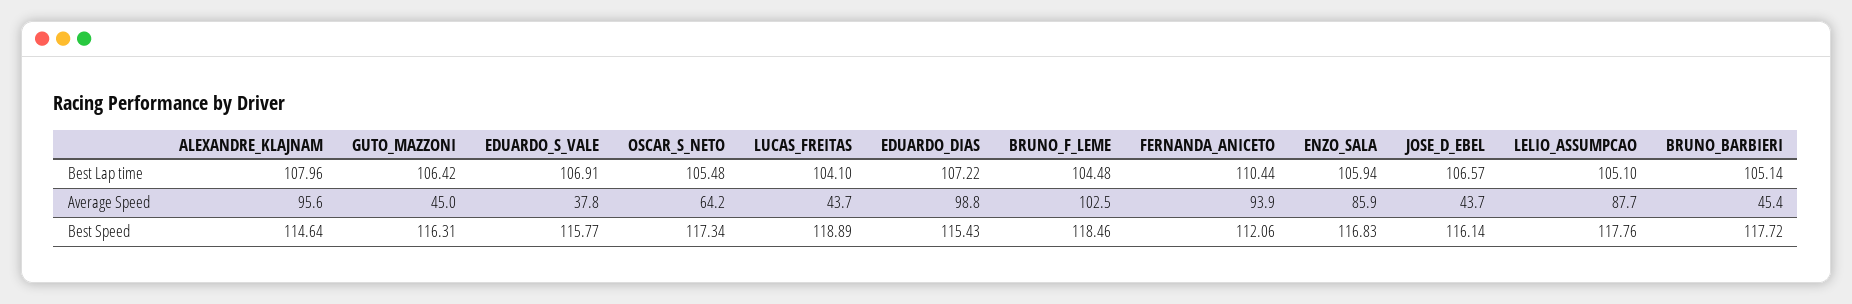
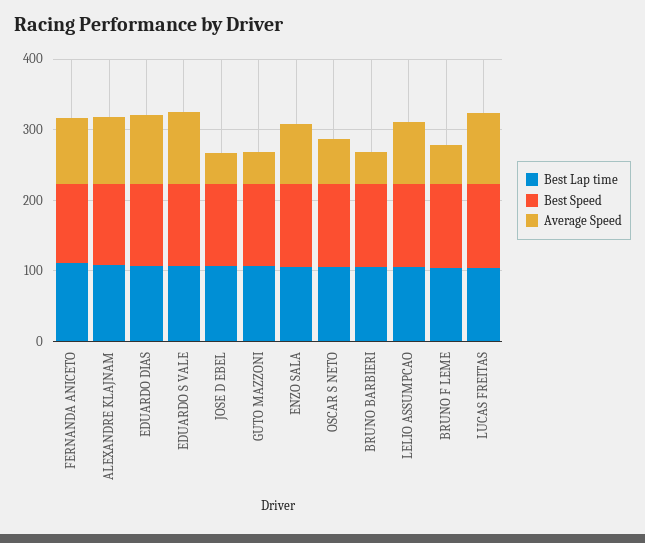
  {
    "Best Lap time": {
      "ALEXANDRE_KLAJNAM": 107.96,
      "GUTO_MAZZONI": 106.42,
      "EDUARDO_S_VALE": 106.91,
      "OSCAR_S_NETO": 105.48,
      "LUCAS_FREITAS": 104.1,
      "EDUARDO_DIAS": 107.22,
      "BRUNO_F_LEME": 104.48,
      "FERNANDA_ANICETO": 110.44,
      "ENZO_SALA": 105.94,
      "JOSE_D_EBEL": 106.57,
      "LELIO_ASSUMPCAO": 105.1,
      "BRUNO_BARBIERI": 105.14
    },
    "Average Speed": {
      "ALEXANDRE_KLAJNAM": 95.6,
      "GUTO_MAZZONI": 45,
-     "EDUARDO_S_VALE": 37.8,
+     "EDUARDO_S_VALE": 100,
      "OSCAR_S_NETO": 64.2,
-     "LUCAS_FREITAS": 43.7,
+     "LUCAS_FREITAS": 100,
      "EDUARDO_DIAS": 98.8,
-     "BRUNO_F_LEME": 102.5,
+     "BRUNO_F_LEME": 60,
      "FERNANDA_ANICETO": 93.9,
      "ENZO_SALA": 85.9,
      "JOSE_D_EBEL": 43.7,
      "LELIO_ASSUMPCAO": 87.7,
      "BRUNO_BARBIERI": 45.4
    },
    "Best Speed": {
      "ALEXANDRE_KLAJNAM": 114.64,
      "GUTO_MAZZONI": 116.31,
      "EDUARDO_S_VALE": 115.77,
      "OSCAR_S_NETO": 117.34,
      "LUCAS_FREITAS": 118.89,
      "EDUARDO_DIAS": 115.43,
      "BRUNO_F_LEME": 118.46,
      "FERNANDA_ANICETO": 112.06,
      "ENZO_SALA": 116.83,
      "JOSE_D_EBEL": 116.14,
      "LELIO_ASSUMPCAO": 117.76,
      "BRUNO_BARBIERI": 117.72
    }
  }

